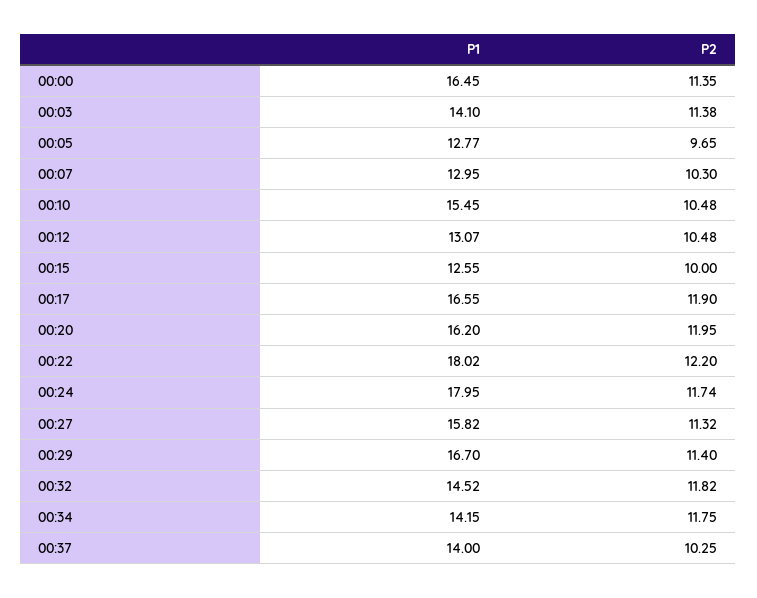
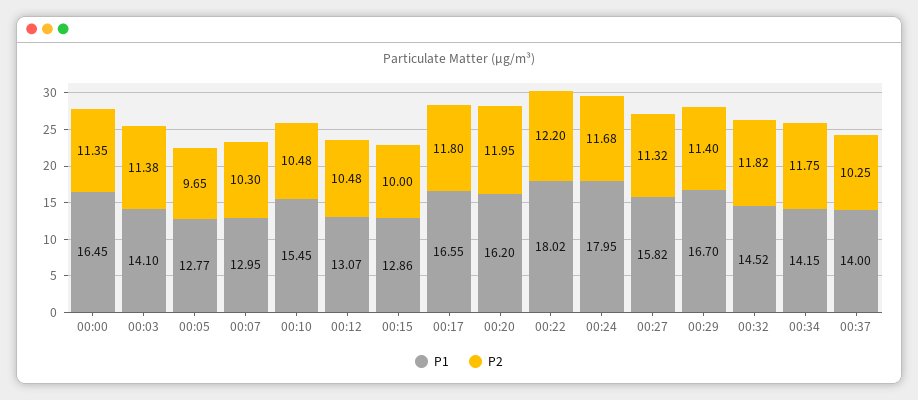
  {
    "P1": {
      "00:00": 16.45,
      "00:03": 14.1,
      "00:05": 12.77,
      "00:07": 12.95,
      "00:10": 15.45,
      "00:12": 13.07,
-     "00:15": 12.55,
+     "00:15": 12.86,
      "00:17": 16.55,
      "00:20": 16.2,
      "00:22": 18.02,
      "00:24": 17.95,
      "00:27": 15.82,
      "00:29": 16.7,
      "00:32": 14.52,
      "00:34": 14.15,
      "00:37": 14
    },
    "P2": {
      "00:00": 11.35,
      "00:03": 11.38,
      "00:05": 9.65,
      "00:07": 10.3,
      "00:10": 10.48,
      "00:12": 10.48,
      "00:15": 10,
-     "00:17": 11.9,
+     "00:17": 11.8,
      "00:20": 11.95,
      "00:22": 12.2,
-     "00:24": 11.74,
+     "00:24": 11.68,
      "00:27": 11.32,
      "00:29": 11.4,
      "00:32": 11.82,
      "00:34": 11.75,
      "00:37": 10.25
    }
  }

